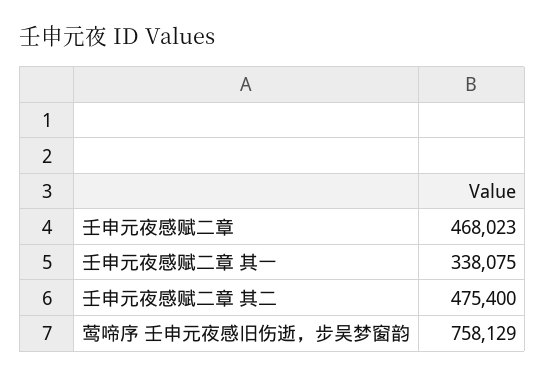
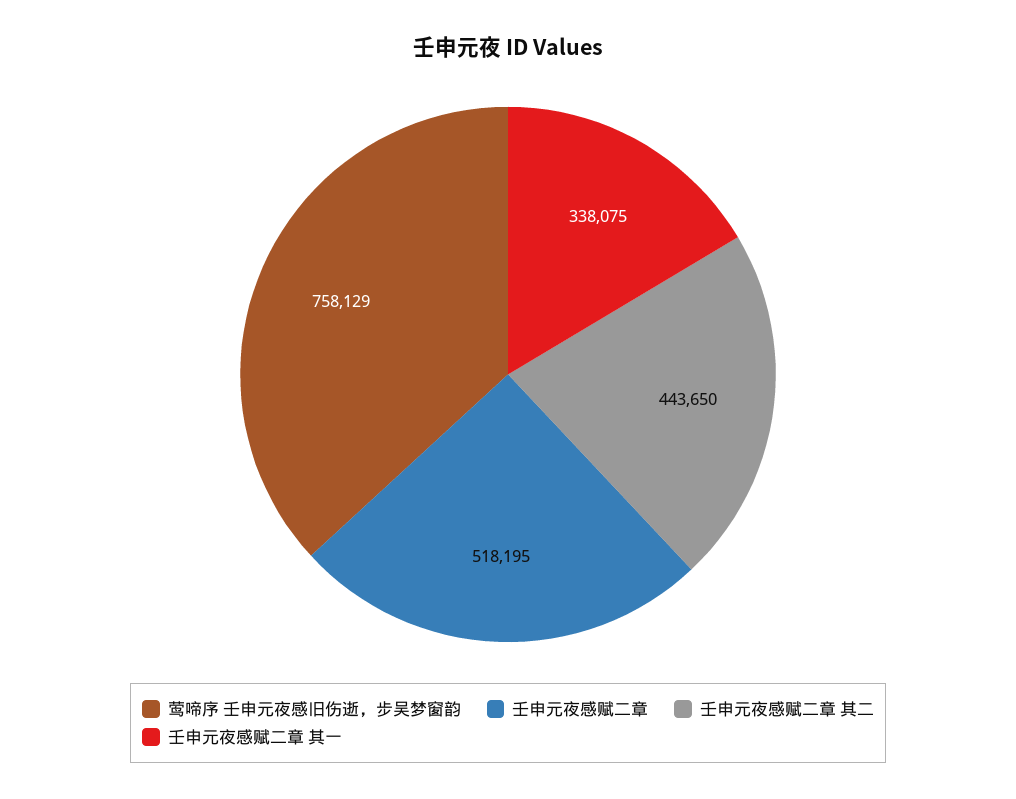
  {
-   "壬申元夜感赋二章": 468023,
+   "壬申元夜感赋二章": 518195,
    "壬申元夜感赋二章 其一": 338075,
-   "壬申元夜感赋二章 其二": 475400,
+   "壬申元夜感赋二章 其二": 443650,
    "莺啼序 壬申元夜感旧伤逝，步吴梦窗韵": 758129
  }

